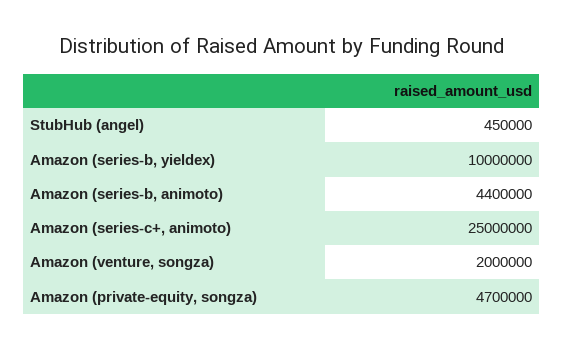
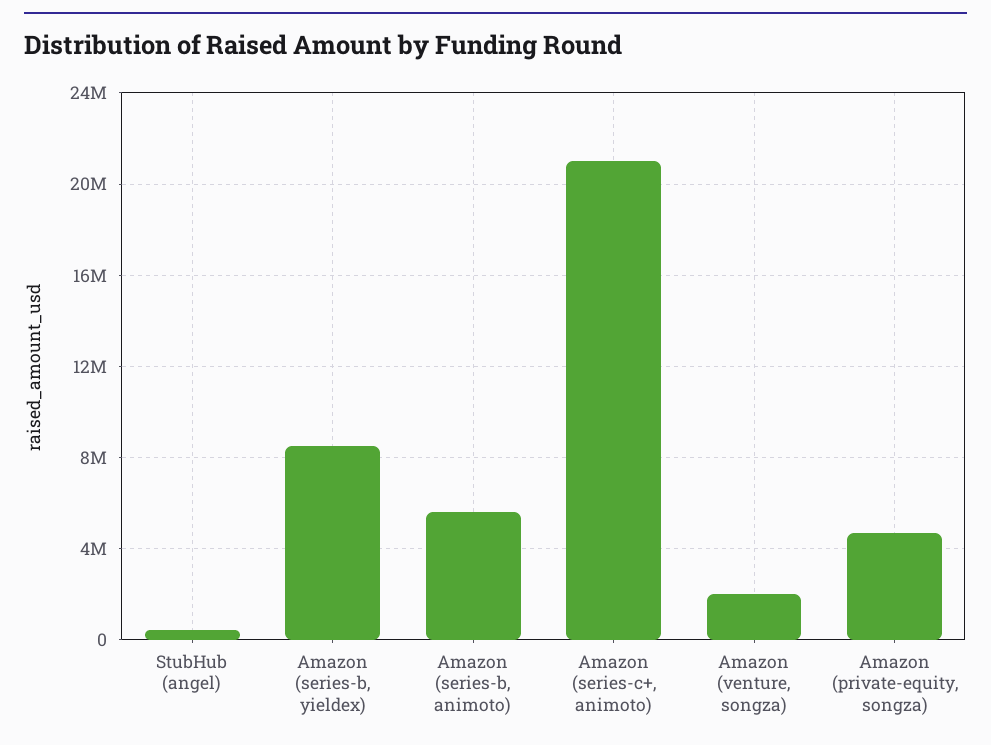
  {
    "StubHub (angel)": 450000,
-   "Amazon (series-b, yieldex)": 10000000,
+   "Amazon (series-b, yieldex)": 8500000,
-   "Amazon (series-b, animoto)": 4400000,
+   "Amazon (series-b, animoto)": 5500000,
-   "Amazon (series-c+, animoto)": 25000000,
+   "Amazon (series-c+, animoto)": 21000000,
    "Amazon (venture, songza)": 2000000,
    "Amazon (private-equity, songza)": 4700000
  }

